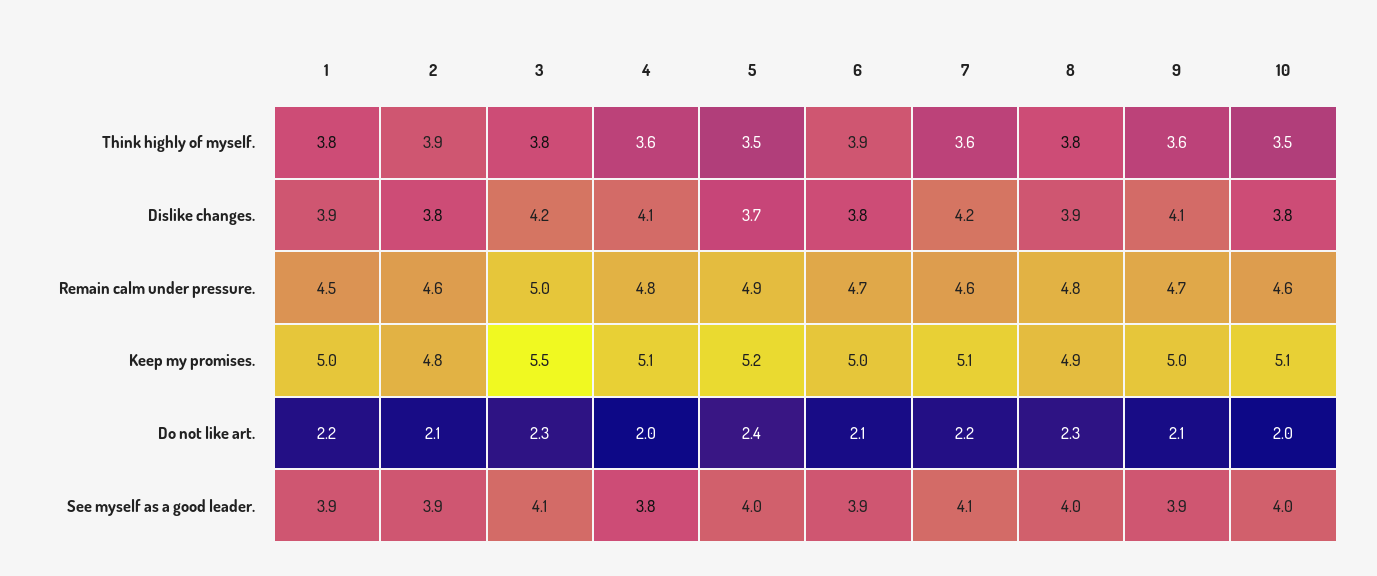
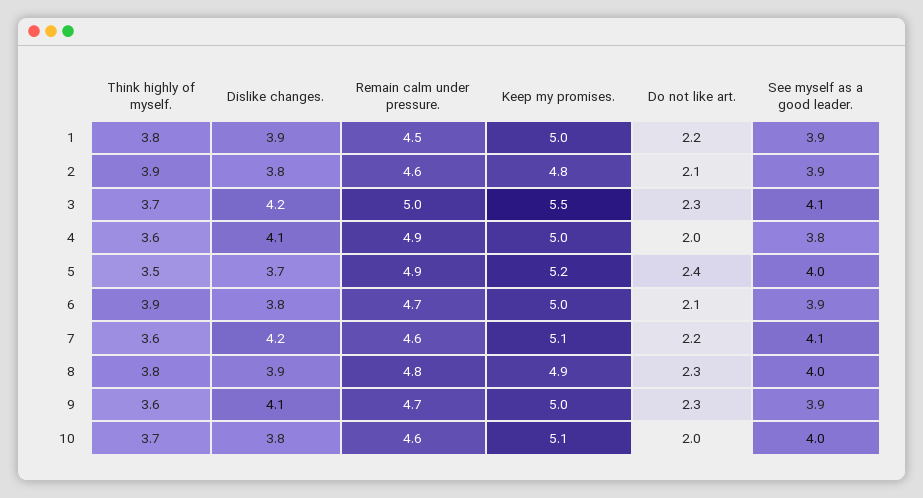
  {
    "1": {
      "Think highly of myself.": 3.8,
      "Dislike changes.": 3.9,
      "Remain calm under pressure.": 4.5,
      "Keep my promises.": 5,
      "Do not like art.": 2.2,
      "See myself as a good leader.": 3.9
    },
    "2": {
      "Think highly of myself.": 3.9,
      "Dislike changes.": 3.8,
      "Remain calm under pressure.": 4.6,
      "Keep my promises.": 4.8,
      "Do not like art.": 2.1,
      "See myself as a good leader.": 3.9
    },
    "3": {
-     "Think highly of myself.": 3.8,
+     "Think highly of myself.": 3.7,
      "Dislike changes.": 4.2,
      "Remain calm under pressure.": 5,
      "Keep my promises.": 5.5,
      "Do not like art.": 2.3,
      "See myself as a good leader.": 4.1
    },
    "4": {
      "Think highly of myself.": 3.6,
      "Dislike changes.": 4.1,
-     "Remain calm under pressure.": 4.8,
+     "Remain calm under pressure.": 4.9,
-     "Keep my promises.": 5.1,
+     "Keep my promises.": 5,
      "Do not like art.": 2,
      "See myself as a good leader.": 3.8
    },
    "5": {
      "Think highly of myself.": 3.5,
      "Dislike changes.": 3.7,
      "Remain calm under pressure.": 4.9,
      "Keep my promises.": 5.2,
      "Do not like art.": 2.4,
      "See myself as a good leader.": 4
    },
    "6": {
      "Think highly of myself.": 3.9,
      "Dislike changes.": 3.8,
      "Remain calm under pressure.": 4.7,
      "Keep my promises.": 5,
      "Do not like art.": 2.1,
      "See myself as a good leader.": 3.9
    },
    "7": {
      "Think highly of myself.": 3.6,
      "Dislike changes.": 4.2,
      "Remain calm under pressure.": 4.6,
      "Keep my promises.": 5.1,
      "Do not like art.": 2.2,
      "See myself as a good leader.": 4.1
    },
    "8": {
      "Think highly of myself.": 3.8,
      "Dislike changes.": 3.9,
      "Remain calm under pressure.": 4.8,
      "Keep my promises.": 4.9,
      "Do not like art.": 2.3,
      "See myself as a good leader.": 4
    },
    "9": {
      "Think highly of myself.": 3.6,
      "Dislike changes.": 4.1,
      "Remain calm under pressure.": 4.7,
      "Keep my promises.": 5,
-     "Do not like art.": 2.1,
+     "Do not like art.": 2.3,
      "See myself as a good leader.": 3.9
    },
    "10": {
-     "Think highly of myself.": 3.5,
+     "Think highly of myself.": 3.7,
      "Dislike changes.": 3.8,
      "Remain calm under pressure.": 4.6,
      "Keep my promises.": 5.1,
      "Do not like art.": 2,
      "See myself as a good leader.": 4
    }
  }

